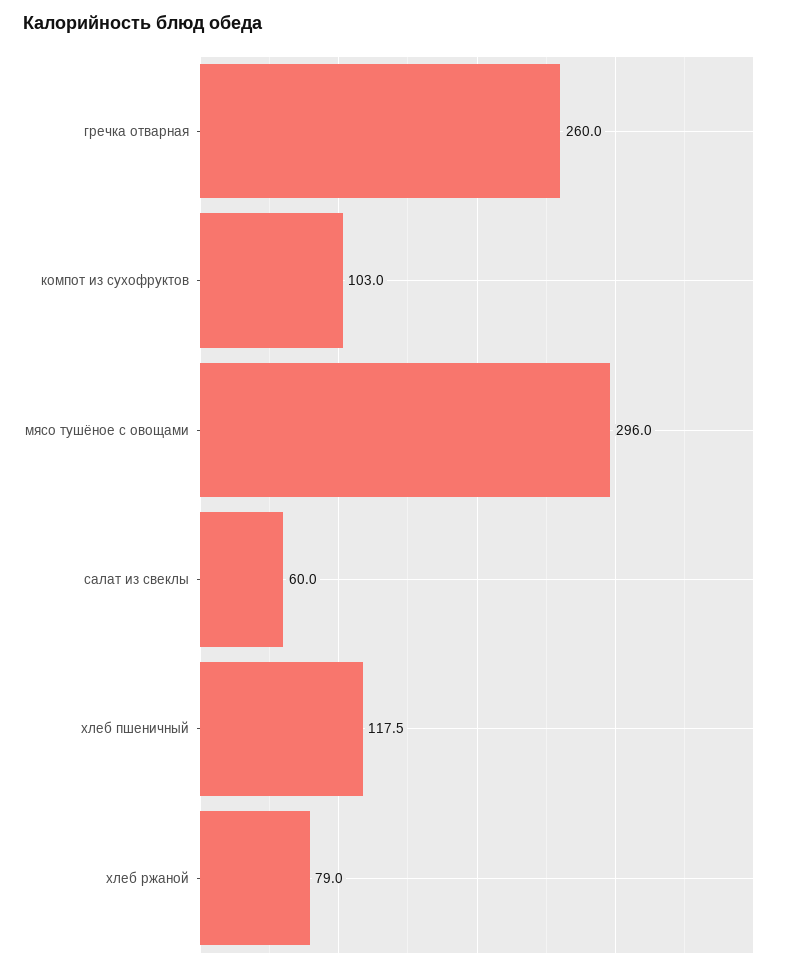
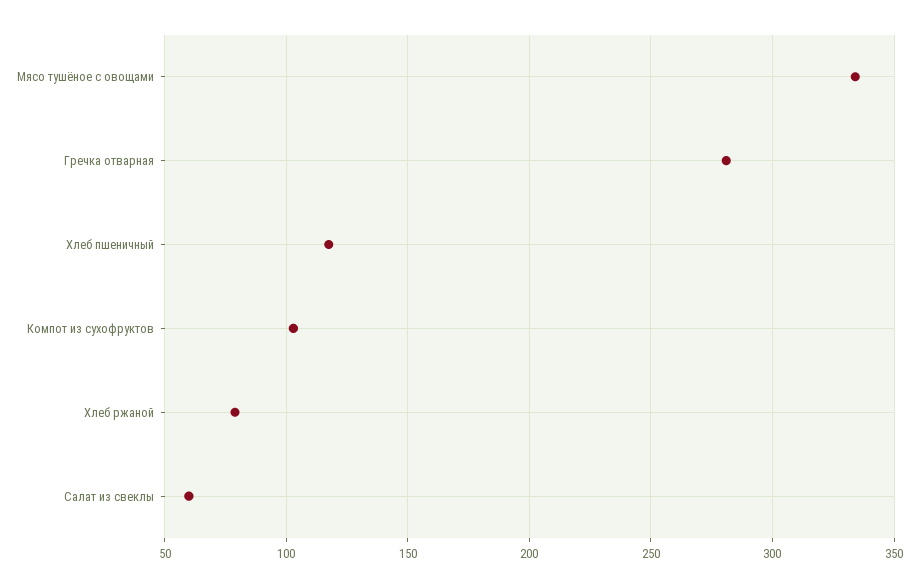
  {
-   "гречка отварная": 260,
+   "гречка отварная": 280,
    "компот из сухофруктов": 103,
-   "мясо тушёное с овощами": 296,
+   "мясо тушёное с овощами": 335,
    "салат из свеклы": 60,
    "хлеб пшеничный": 117.5,
    "хлеб ржаной": 79
  }

